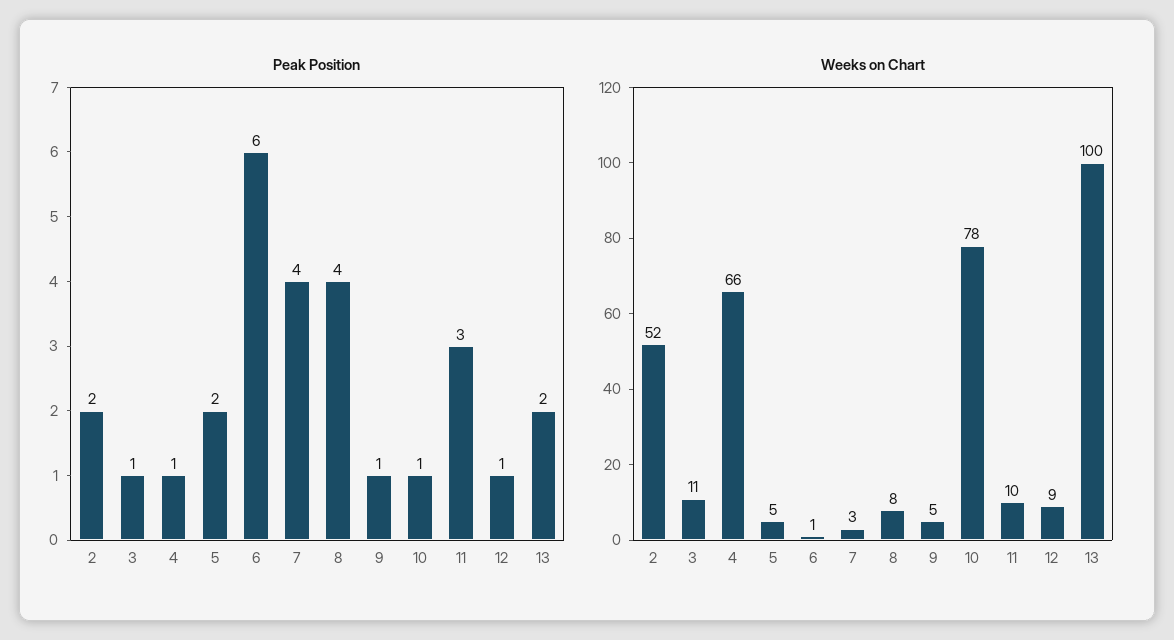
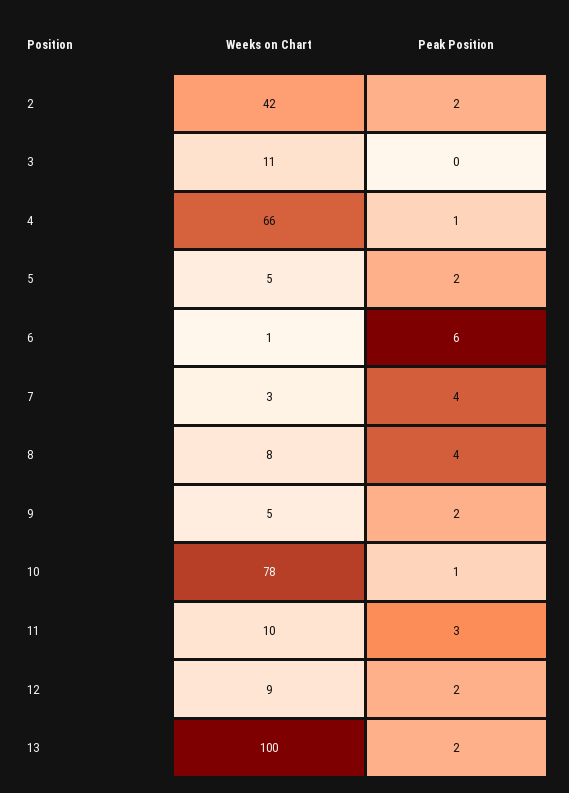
  {
    "Peak Position": {
      "2": 2,
-     "3": 1,
+     "3": 0,
      "4": 1,
      "5": 2,
      "6": 6,
      "7": 4,
      "8": 4,
-     "9": 1,
+     "9": 2,
      "10": 1,
      "11": 3,
-     "12": 1,
+     "12": 2,
      "13": 2
    },
    "Weeks on Chart": {
-     "2": 52,
+     "2": 42,
      "3": 11,
      "4": 66,
      "5": 5,
      "6": 1,
      "7": 3,
      "8": 8,
      "9": 5,
      "10": 78,
      "11": 10,
      "12": 9,
      "13": 100
    }
  }

